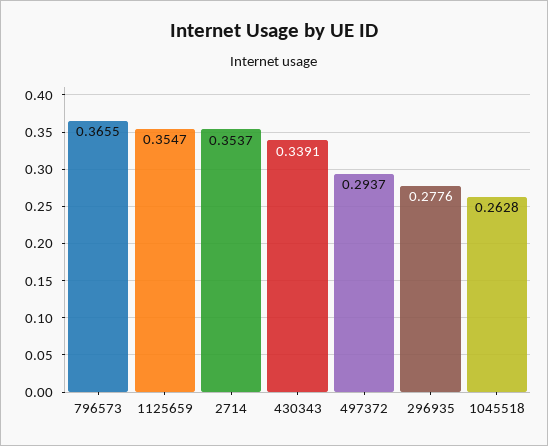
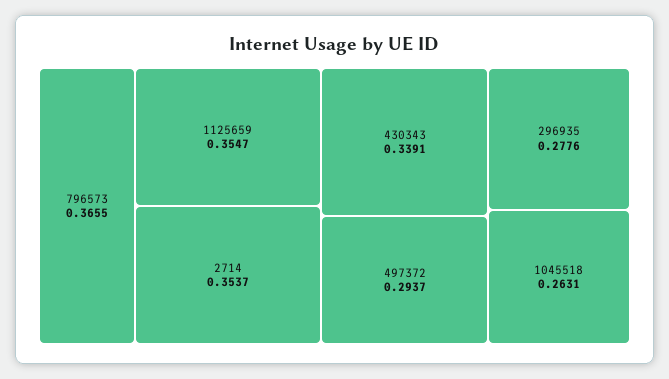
  {
    "796573": 0.3655,
    "1125659": 0.3547,
    "2714": 0.3537,
    "430343": 0.3391,
    "497372": 0.2937,
    "296935": 0.2776,
-   "1045518": 0.2628
+   "1045518": 0.2631
  }

